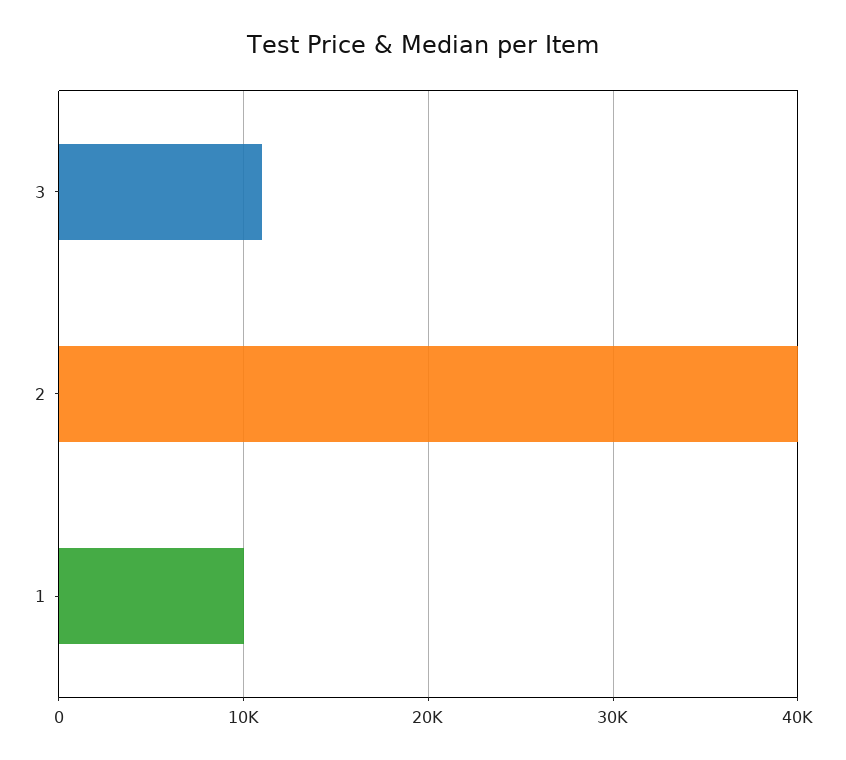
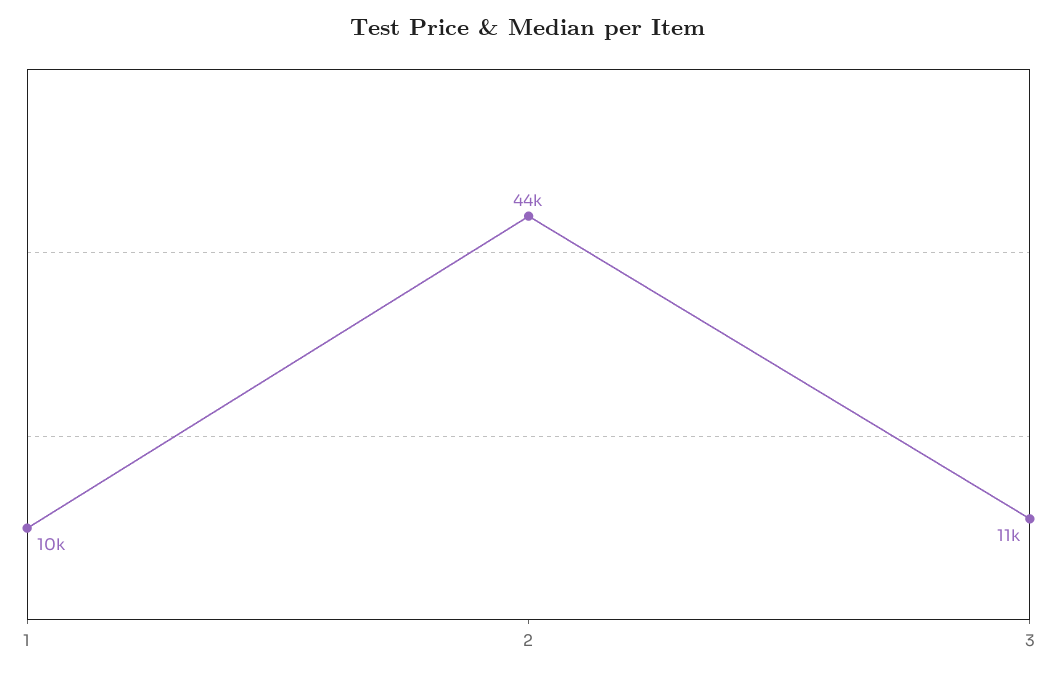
  {
    "3": 11000,
-   "2": 40000,
+   "2": 44000,
    "1": 10000
  }

